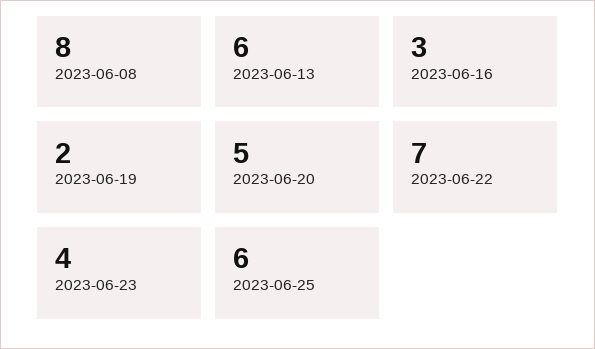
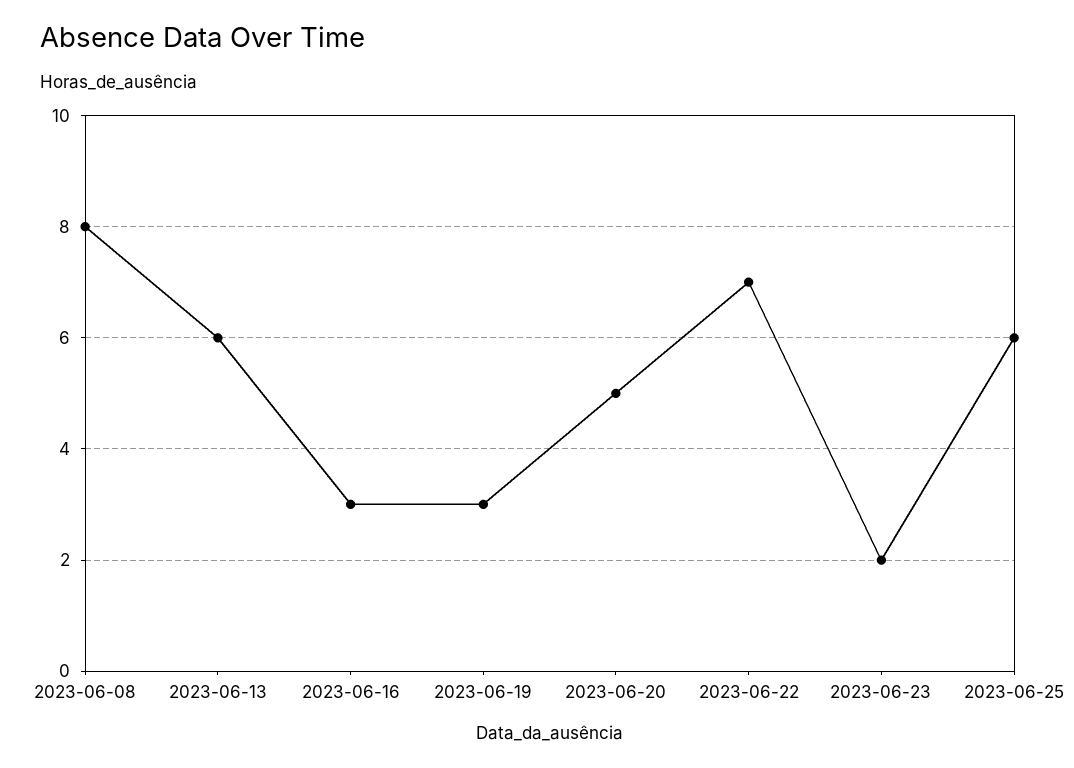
  {
    "2023-06-08": 8,
    "2023-06-13": 6,
    "2023-06-16": 3,
-   "2023-06-19": 2,
+   "2023-06-19": 3,
    "2023-06-20": 5,
    "2023-06-22": 7,
-   "2023-06-23": 4,
+   "2023-06-23": 2,
    "2023-06-25": 6
  }

